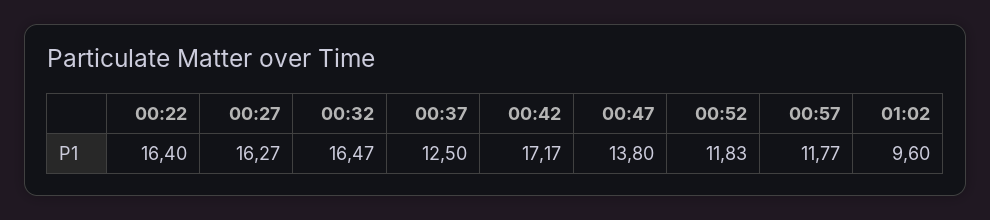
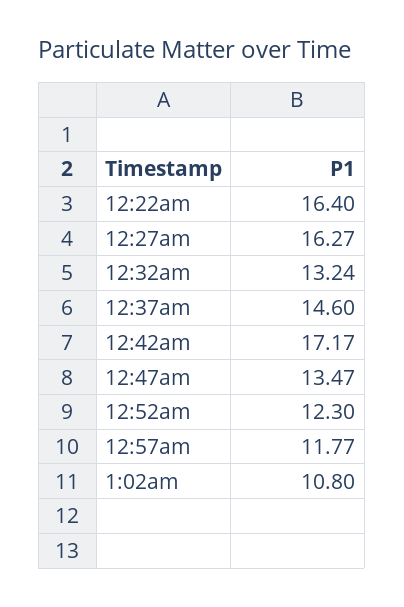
  {
    "00:22": 16.4,
    "00:27": 16.27,
-   "00:32": 16.47,
+   "00:32": 13.24,
-   "00:37": 12.5,
+   "00:37": 14.6,
    "00:42": 17.17,
-   "00:47": 13.8,
+   "00:47": 13.47,
-   "00:52": 11.83,
+   "00:52": 12.3,
    "00:57": 11.77,
-   "01:02": 9.6
+   "01:02": 10.8
  }

